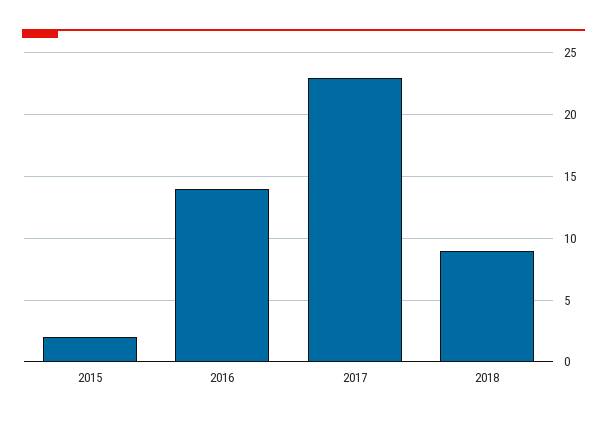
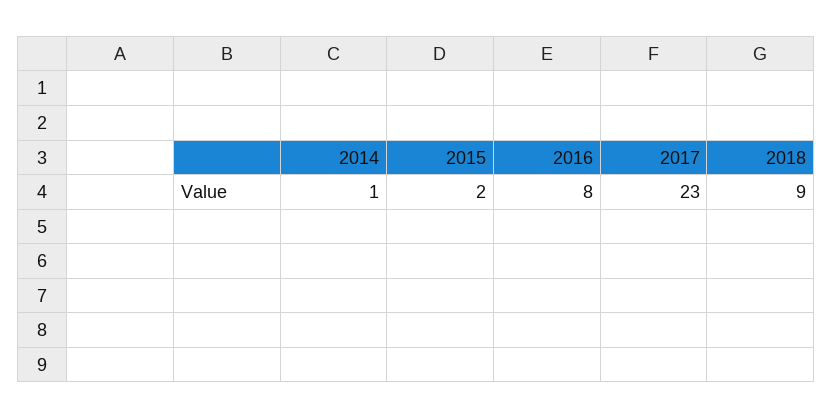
  {
    "2015": 2,
-   "2016": 14,
+   "2016": 8,
    "2017": 23,
-   "2018": 9
+   "2018": 9,
+   "2014": 1
  }

